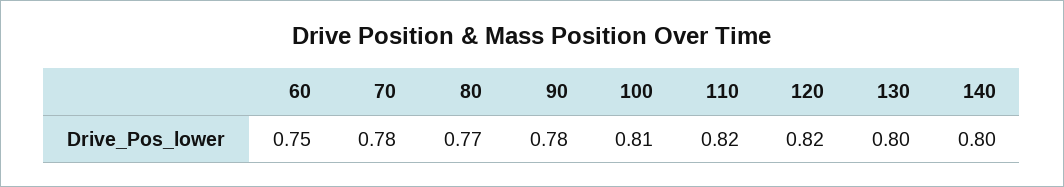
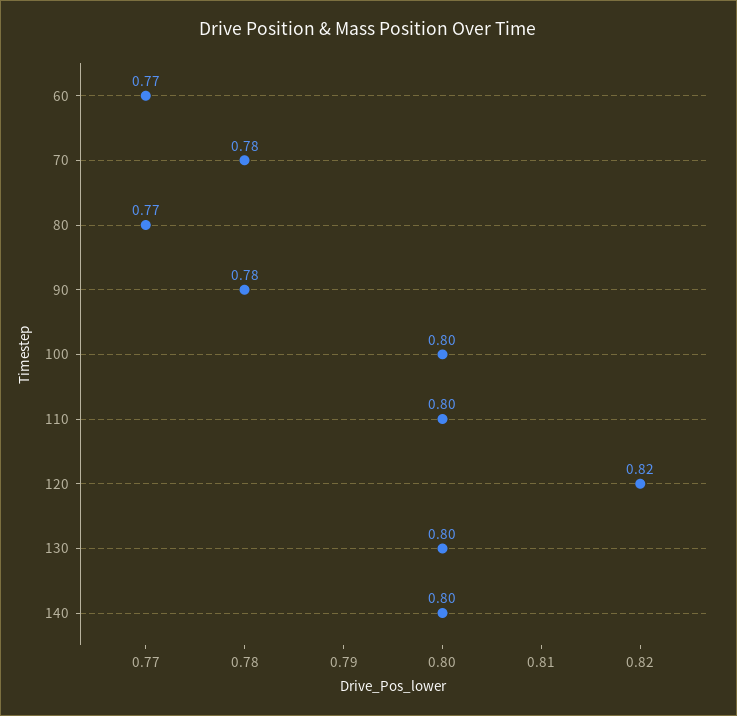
  {
-   "60": 0.75,
+   "60": 0.77,
    "70": 0.78,
    "80": 0.77,
    "90": 0.78,
-   "100": 0.81,
+   "100": 0.8,
-   "110": 0.82,
+   "110": 0.8,
    "120": 0.82,
    "130": 0.8,
    "140": 0.8
  }

